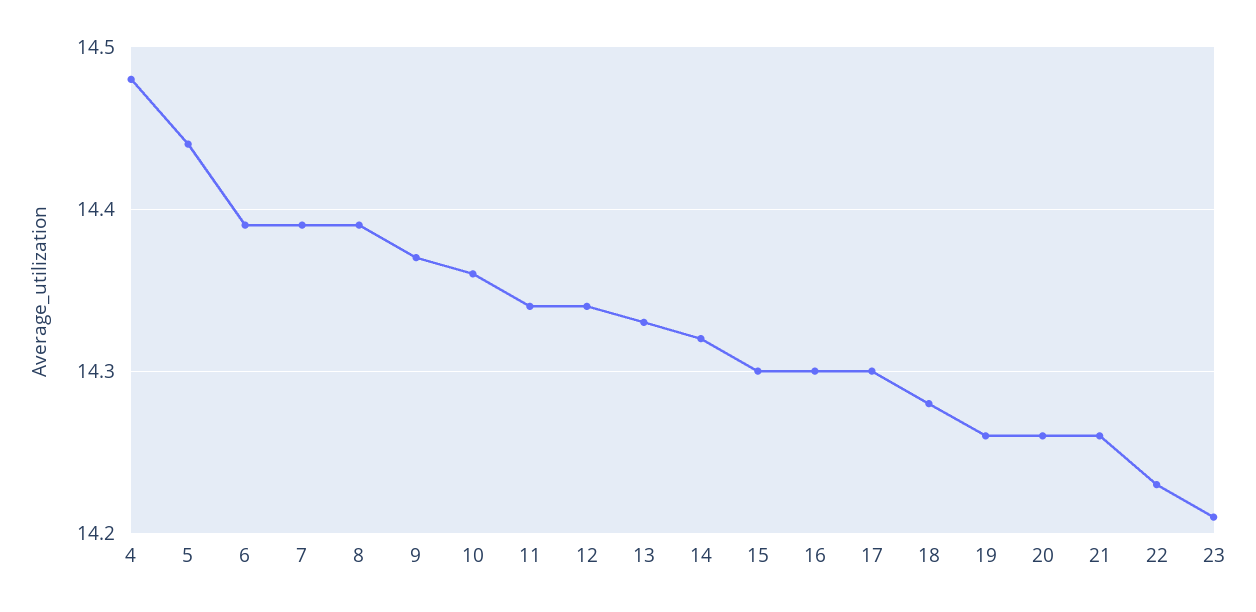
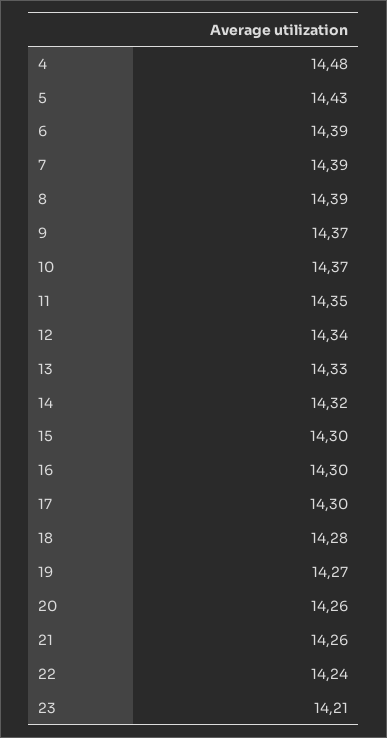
  {
    "4": 14.48,
-   "5": 14.44,
+   "5": 14.43,
    "6": 14.39,
    "7": 14.39,
    "8": 14.39,
    "9": 14.37,
-   "10": 14.36,
+   "10": 14.37,
-   "11": 14.34,
+   "11": 14.35,
    "12": 14.34,
    "13": 14.33,
    "14": 14.32,
    "15": 14.3,
    "16": 14.3,
    "17": 14.3,
    "18": 14.28,
-   "19": 14.26,
+   "19": 14.27,
    "20": 14.26,
    "21": 14.26,
-   "22": 14.23,
+   "22": 14.24,
    "23": 14.21
  }

